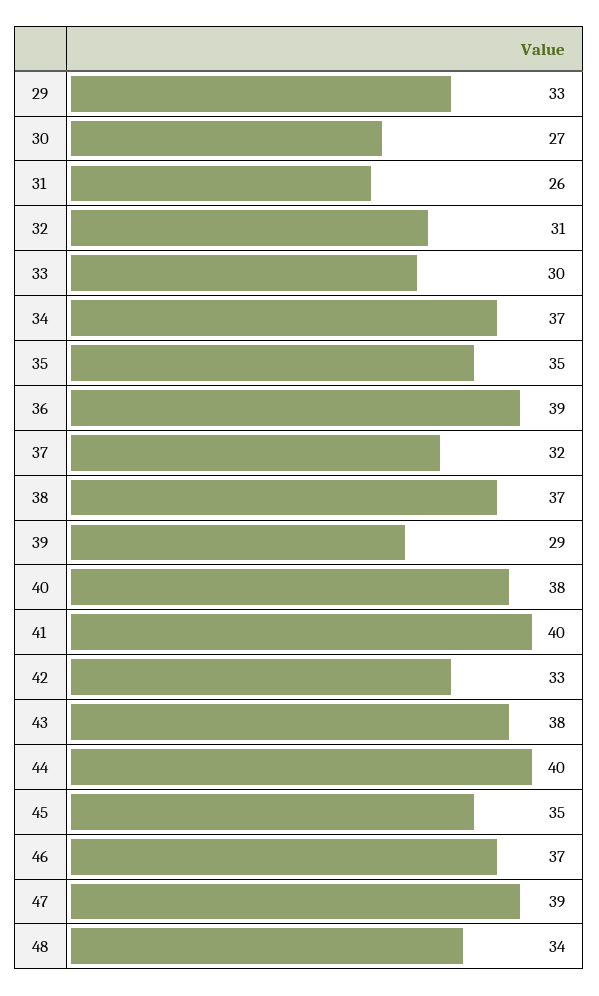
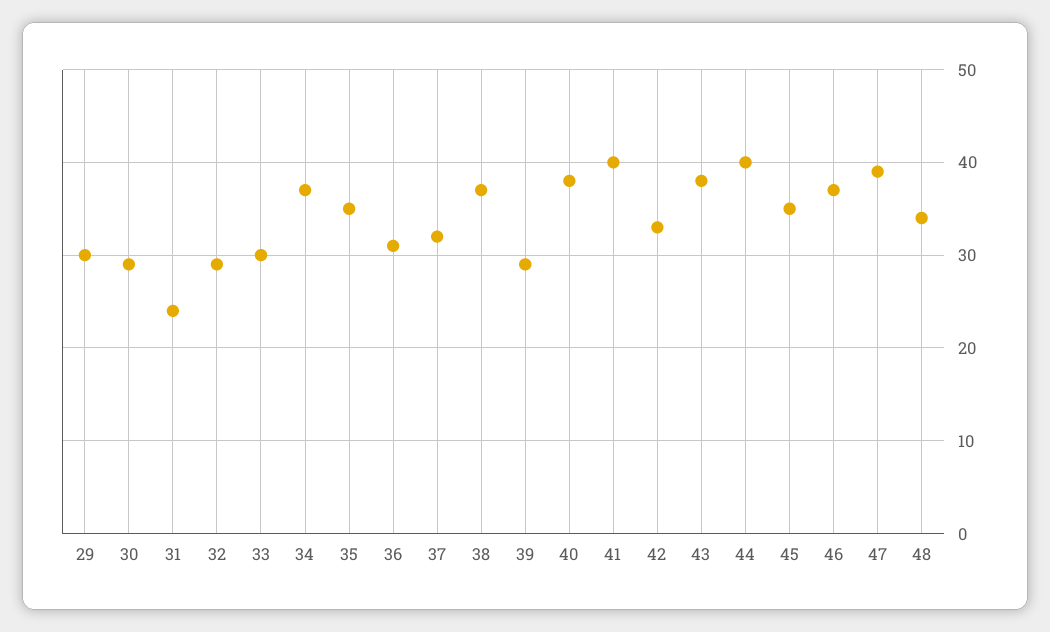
  {
-   "29": 33,
+   "29": 30,
-   "30": 27,
+   "30": 29,
-   "31": 26,
+   "31": 24,
-   "32": 31,
+   "32": 29,
    "33": 30,
    "34": 37,
    "35": 35,
-   "36": 39,
+   "36": 31,
    "37": 32,
    "38": 37,
    "39": 29,
    "40": 38,
    "41": 40,
    "42": 33,
    "43": 38,
    "44": 40,
    "45": 35,
    "46": 37,
    "47": 39,
    "48": 34
  }

